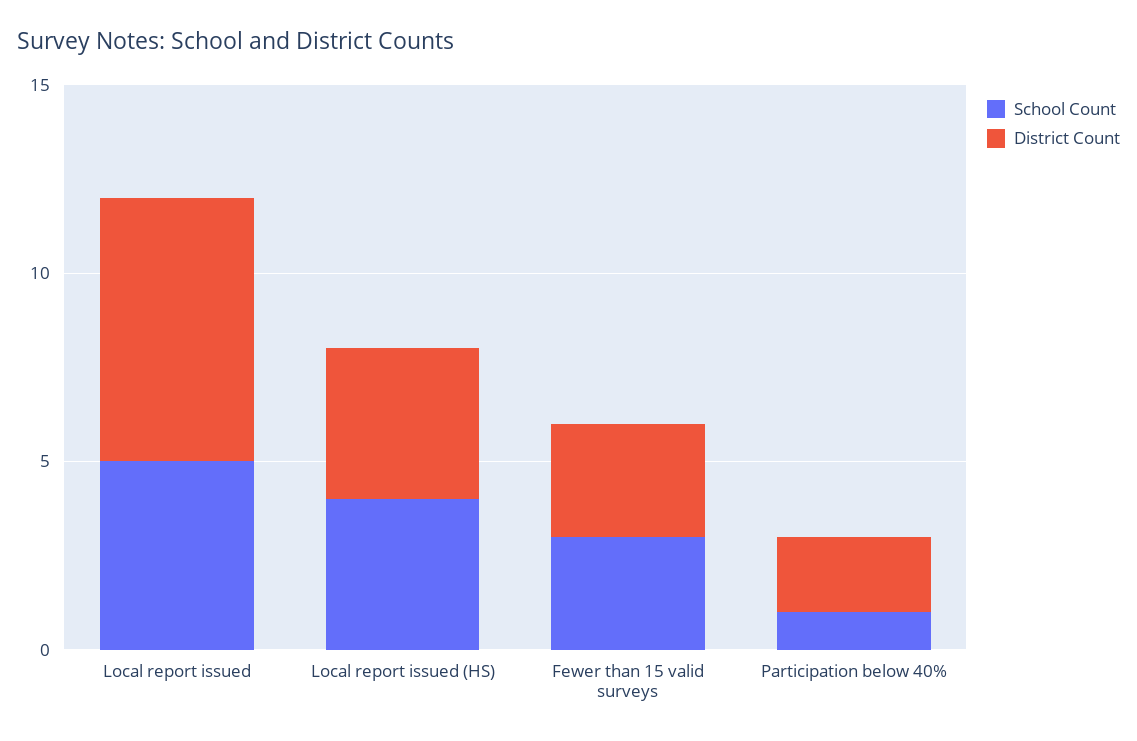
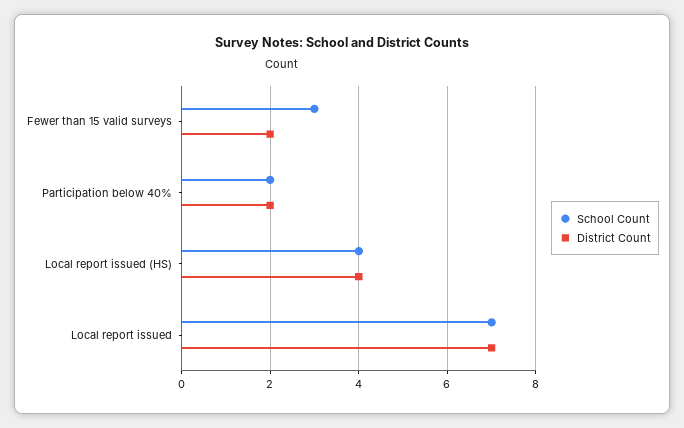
  {
    "School Count": {
-     "Local report issued": 5,
+     "Local report issued": 7,
      "Local report issued (HS)": 4,
      "Fewer than 15 valid surveys": 3,
-     "Participation below 40%": 1
+     "Participation below 40%": 2
    },
    "District Count": {
      "Local report issued": 7,
      "Local report issued (HS)": 4,
-     "Fewer than 15 valid surveys": 3,
+     "Fewer than 15 valid surveys": 2,
      "Participation below 40%": 2
    }
  }

